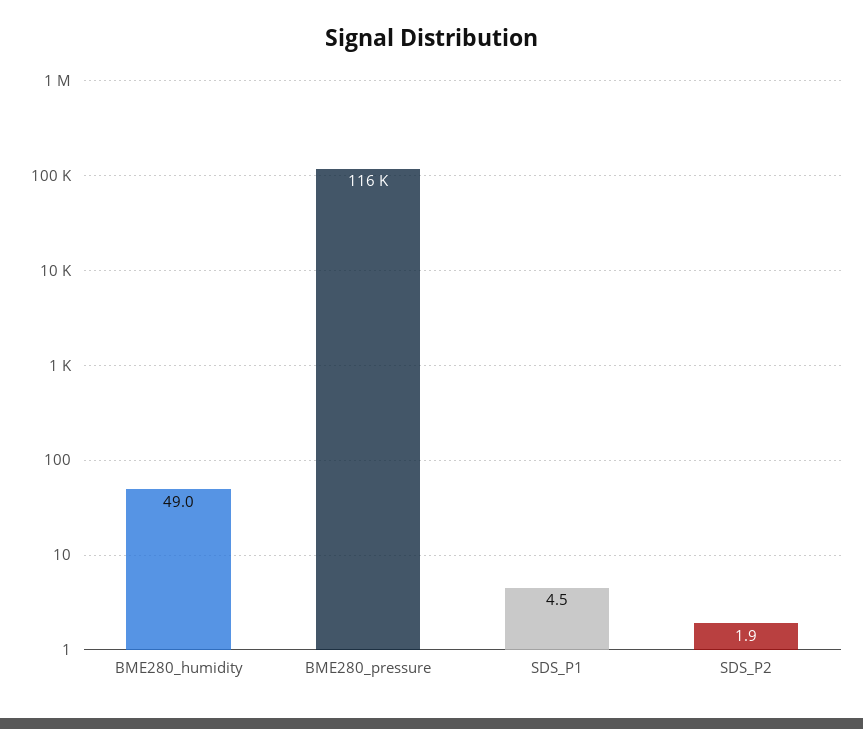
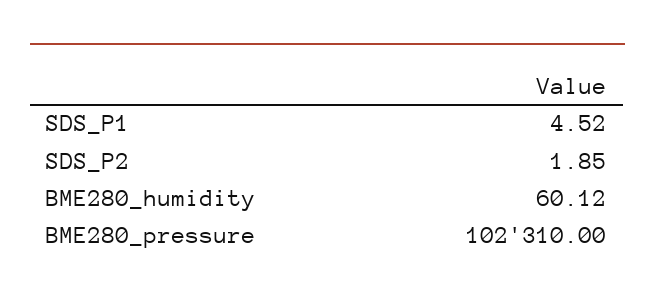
  {
-   "BME280_humidity": 49,
+   "BME280_humidity": 60.12,
-   "BME280_pressure": 116000,
+   "BME280_pressure": 102310,
    "SDS_P1": 4.52,
    "SDS_P2": 1.85
  }

